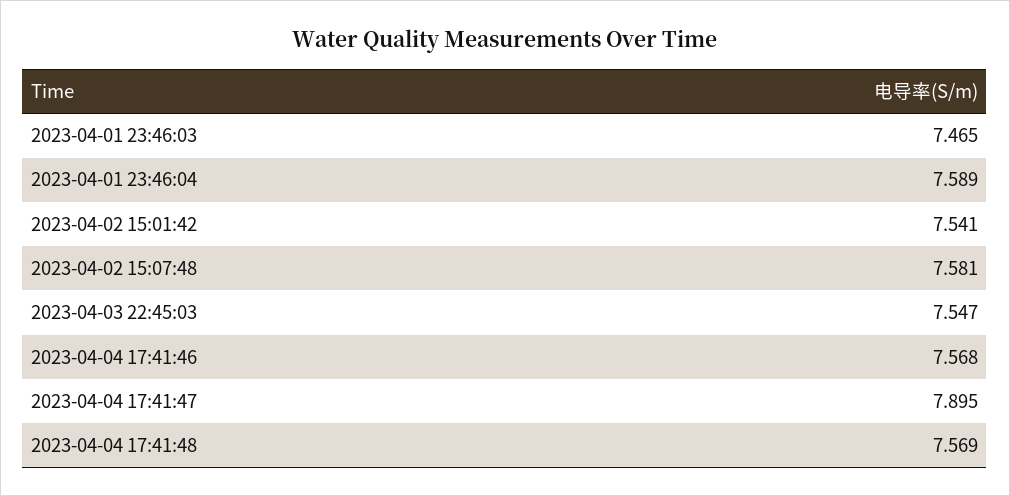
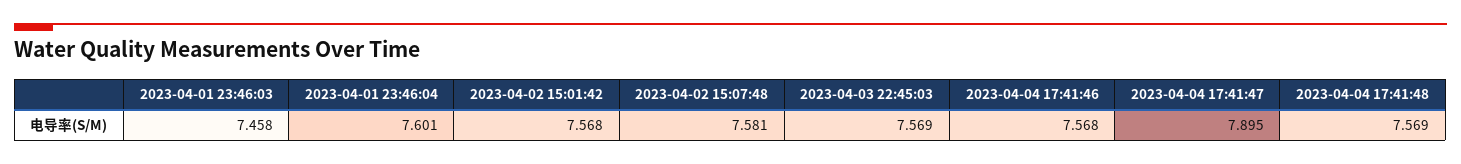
  {
-   "2023-04-01 23:46:03": 7.465,
+   "2023-04-01 23:46:03": 7.458,
-   "2023-04-01 23:46:04": 7.589,
+   "2023-04-01 23:46:04": 7.601,
-   "2023-04-02 15:01:42": 7.541,
+   "2023-04-02 15:01:42": 7.568,
    "2023-04-02 15:07:48": 7.581,
-   "2023-04-03 22:45:03": 7.547,
+   "2023-04-03 22:45:03": 7.569,
    "2023-04-04 17:41:46": 7.568,
    "2023-04-04 17:41:47": 7.895,
    "2023-04-04 17:41:48": 7.569
  }

